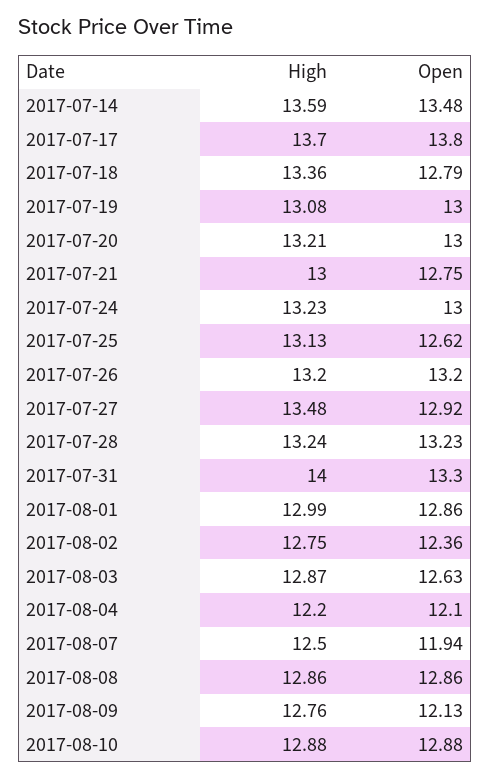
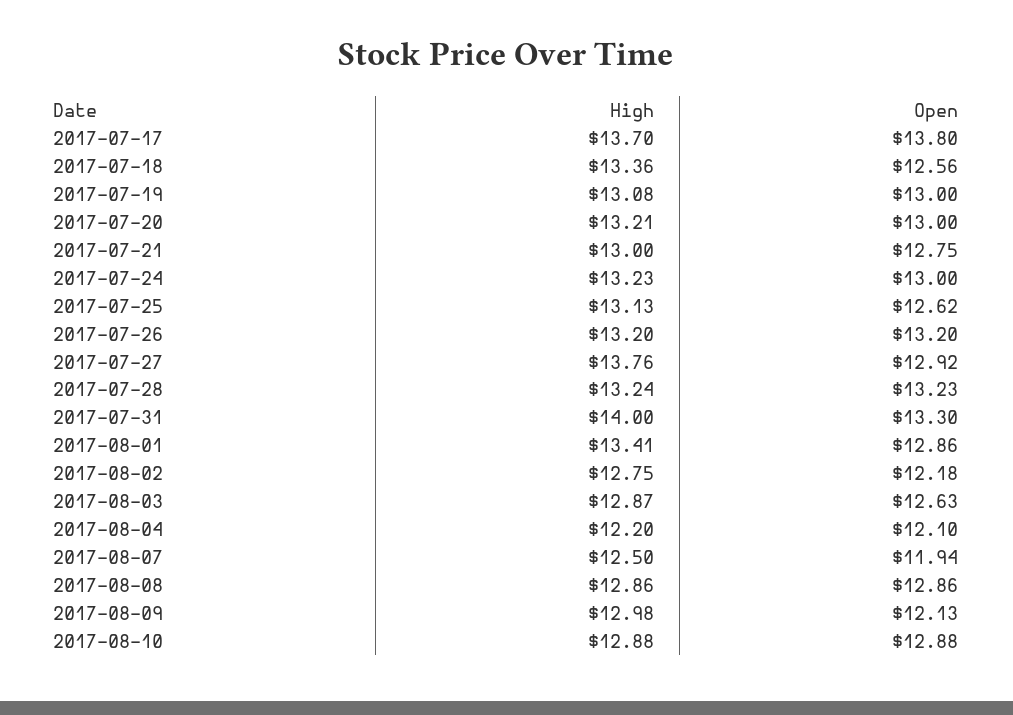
  {
    "High": {
-     "2017-07-14": 13.59,
      "2017-07-17": 13.7,
      "2017-07-18": 13.36,
      "2017-07-19": 13.08,
      "2017-07-20": 13.21,
      "2017-07-21": 13,
      "2017-07-24": 13.23,
      "2017-07-25": 13.13,
      "2017-07-26": 13.2,
-     "2017-07-27": 13.48,
+     "2017-07-27": 13.76,
      "2017-07-28": 13.24,
      "2017-07-31": 14,
-     "2017-08-01": 12.99,
+     "2017-08-01": 13.41,
      "2017-08-02": 12.75,
      "2017-08-03": 12.87,
      "2017-08-04": 12.2,
      "2017-08-07": 12.5,
      "2017-08-08": 12.86,
-     "2017-08-09": 12.76,
+     "2017-08-09": 12.98,
      "2017-08-10": 12.88
    },
    "Open": {
-     "2017-07-14": 13.48,
      "2017-07-17": 13.8,
-     "2017-07-18": 12.79,
+     "2017-07-18": 12.56,
      "2017-07-19": 13,
      "2017-07-20": 13,
      "2017-07-21": 12.75,
      "2017-07-24": 13,
      "2017-07-25": 12.62,
      "2017-07-26": 13.2,
      "2017-07-27": 12.92,
      "2017-07-28": 13.23,
      "2017-07-31": 13.3,
      "2017-08-01": 12.86,
-     "2017-08-02": 12.36,
+     "2017-08-02": 12.18,
      "2017-08-03": 12.63,
      "2017-08-04": 12.1,
      "2017-08-07": 11.94,
      "2017-08-08": 12.86,
      "2017-08-09": 12.13,
      "2017-08-10": 12.88
    }
  }

